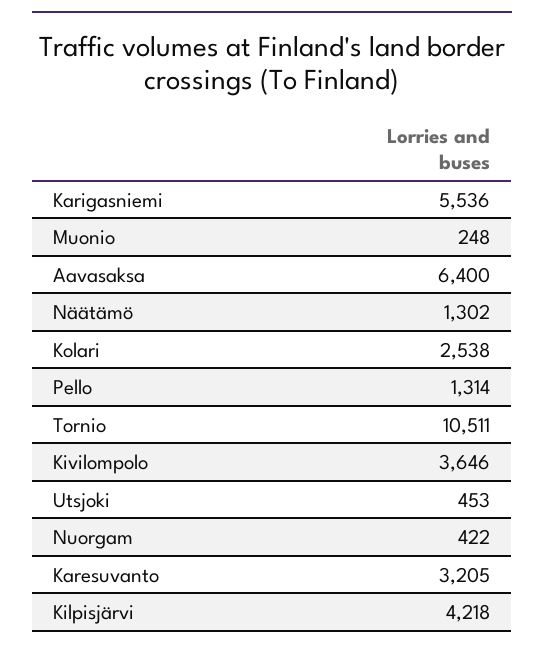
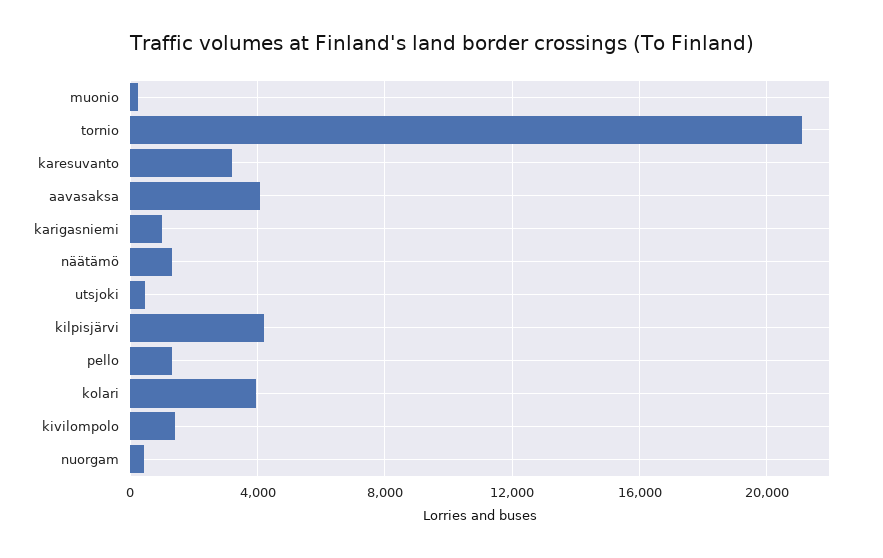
  {
-   "Karigasniemi": 5536,
+   "Karigasniemi": 1000,
    "Muonio": 248,
-   "Aavasaksa": 6400,
+   "Aavasaksa": 4000,
    "Näätämö": 1302,
-   "Kolari": 2538,
+   "Kolari": 4000,
    "Pello": 1314,
-   "Tornio": 10511,
+   "Tornio": 21000,
-   "Kivilompolo": 3646,
+   "Kivilompolo": 1500,
    "Utsjoki": 453,
    "Nuorgam": 422,
    "Karesuvanto": 3205,
    "Kilpisjärvi": 4218
  }

